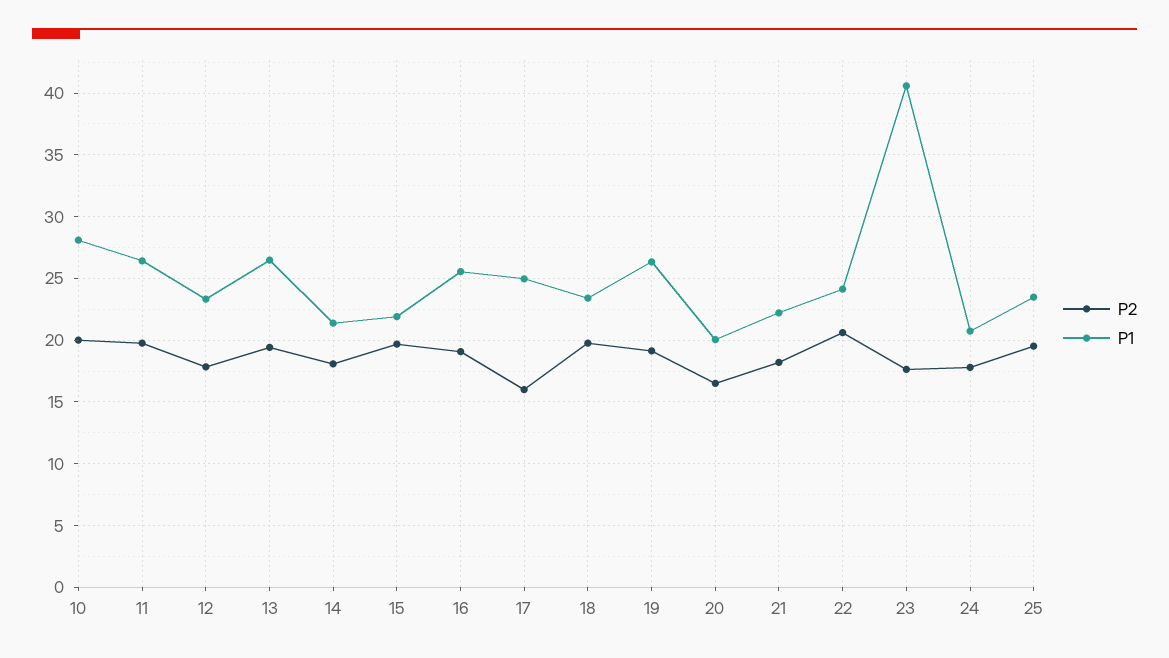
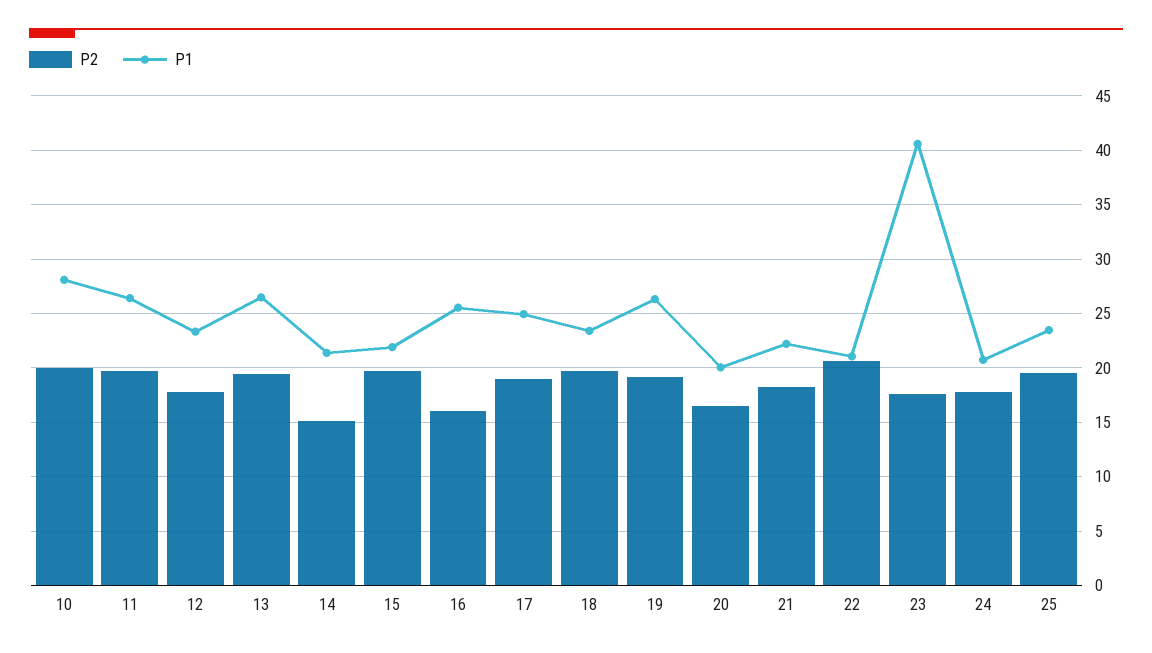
  {
    "P2": {
      "10": 20,
      "11": 20,
      "12": 18,
      "13": 19.5,
-     "14": 18,
+     "14": 15,
      "15": 19.5,
-     "16": 19,
+     "16": 16,
-     "17": 16,
+     "17": 19,
      "18": 20,
      "19": 19,
      "20": 16.5,
      "21": 18,
      "22": 20.5,
      "23": 17.5,
      "24": 18,
      "25": 19.5
    },
    "P1": {
      "10": 28,
      "11": 26.5,
      "12": 23.5,
      "13": 26.5,
      "14": 21.5,
      "15": 22,
      "16": 25.5,
      "17": 25,
      "18": 23.5,
      "19": 26.5,
      "20": 20,
      "21": 22,
-     "22": 24,
+     "22": 21,
      "23": 40.5,
      "24": 20.5,
      "25": 23.5
    }
  }

